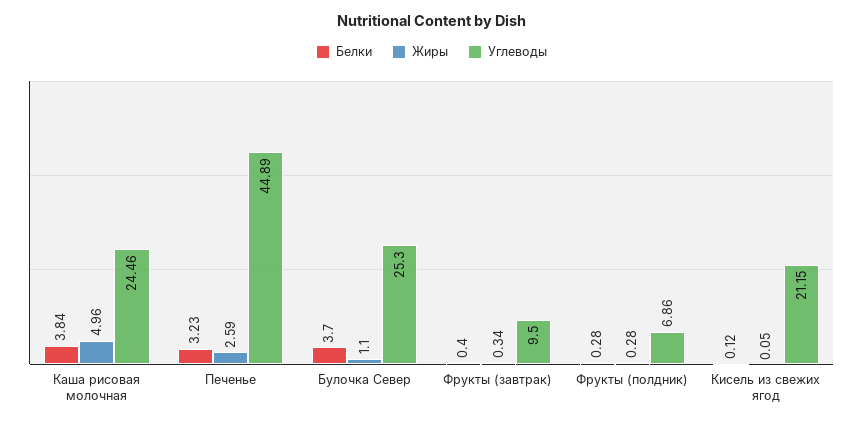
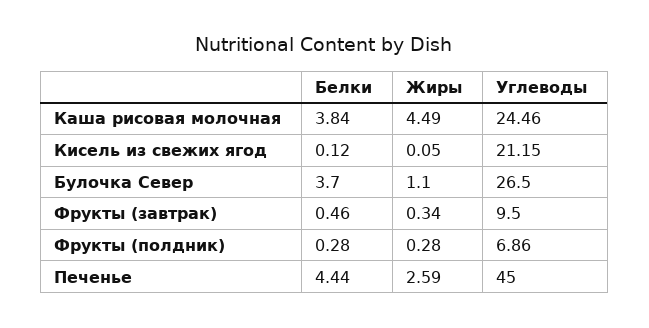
  {
    "Белки": {
      "Каша рисовая молочная": 3.84,
-     "Печенье": 3.23,
+     "Печенье": 4.44,
      "Булочка Север": 3.7,
-     "Фрукты (завтрак)": 0.4,
+     "Фрукты (завтрак)": 0.46,
      "Фрукты (полдник)": 0.28,
      "Кисель из свежих ягод": 0.12
    },
    "Жиры": {
-     "Каша рисовая молочная": 4.96,
+     "Каша рисовая молочная": 4.49,
      "Печенье": 2.59,
      "Булочка Север": 1.1,
      "Фрукты (завтрак)": 0.34,
      "Фрукты (полдник)": 0.28,
      "Кисель из свежих ягод": 0.05
    },
    "Углеводы": {
      "Каша рисовая молочная": 24.46,
-     "Печенье": 44.89,
+     "Печенье": 45,
-     "Булочка Север": 25.3,
+     "Булочка Север": 26.5,
      "Фрукты (завтрак)": 9.5,
      "Фрукты (полдник)": 6.86,
      "Кисель из свежих ягод": 21.15
    }
  }

